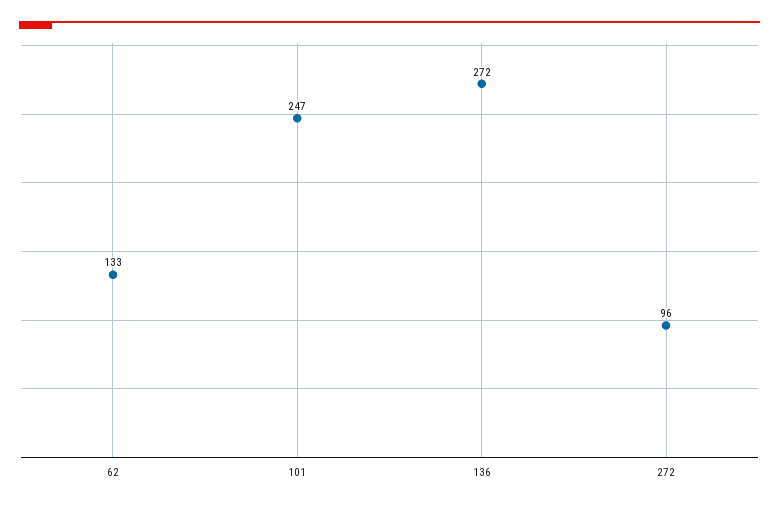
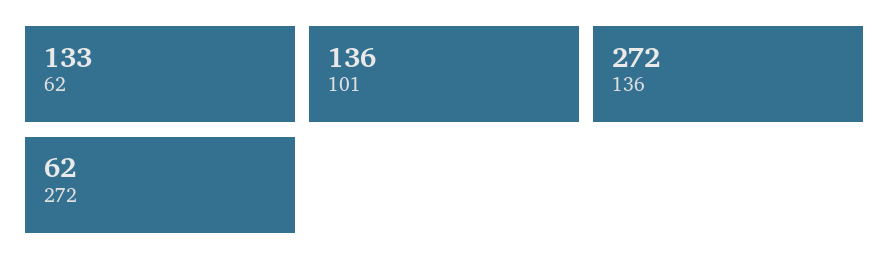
  {
    "62": 133,
-   "101": 247,
+   "101": 136,
    "136": 272,
-   "272": 96
+   "272": 62
  }

